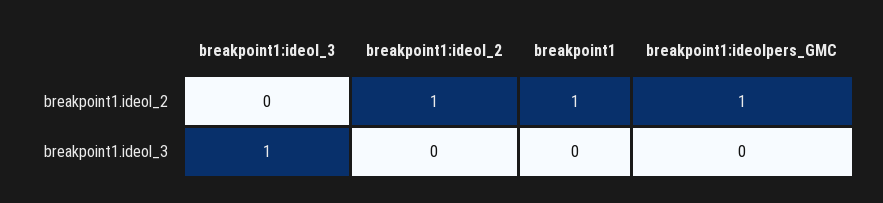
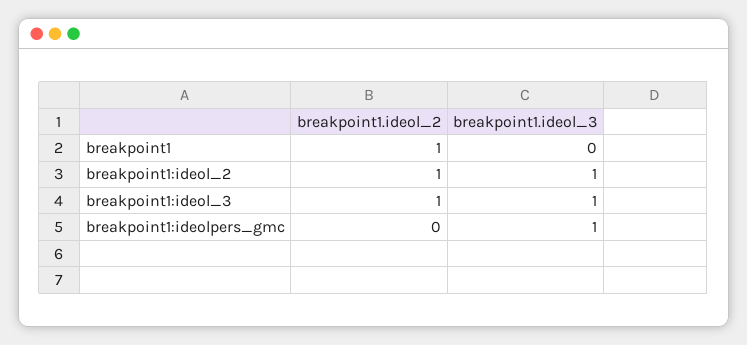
  {
    "breakpoint1:ideol_3": {
-     "breakpoint1.ideol_2": 0,
+     "breakpoint1.ideol_2": 1,
      "breakpoint1.ideol_3": 1
    },
    "breakpoint1:ideol_2": {
      "breakpoint1.ideol_2": 1,
-     "breakpoint1.ideol_3": 0
+     "breakpoint1.ideol_3": 1
    },
    "breakpoint1": {
      "breakpoint1.ideol_2": 1,
      "breakpoint1.ideol_3": 0
    },
    "breakpoint1:ideolpers_GMC": {
-     "breakpoint1.ideol_2": 1,
+     "breakpoint1.ideol_2": 0,
-     "breakpoint1.ideol_3": 0
+     "breakpoint1.ideol_3": 1
    }
  }

